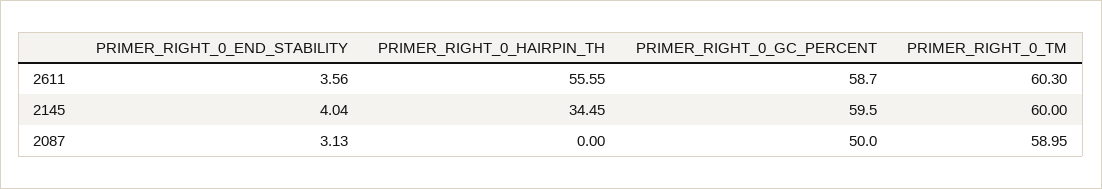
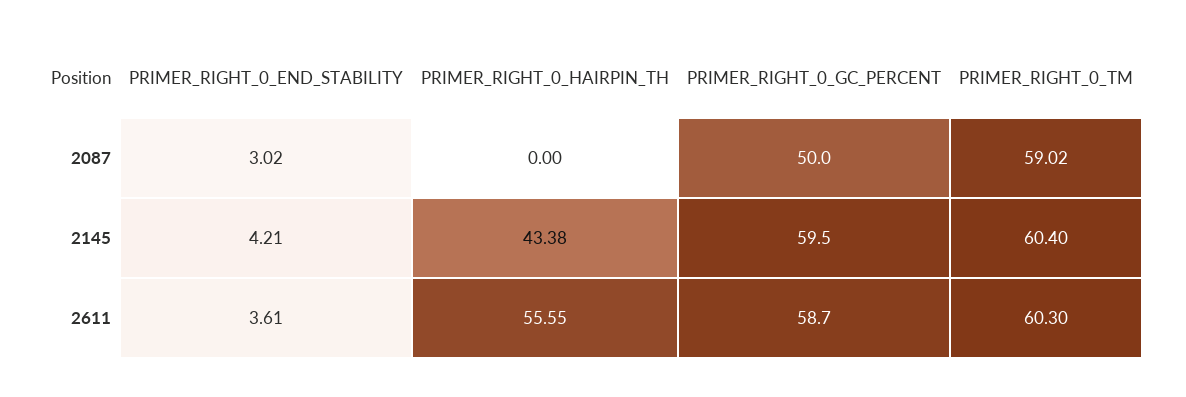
  {
    "PRIMER_RIGHT_0_END_STABILITY": {
-     "2611": 3.56,
+     "2611": 3.61,
-     "2145": 4.04,
+     "2145": 4.21,
-     "2087": 3.13
+     "2087": 3.02
    },
    "PRIMER_RIGHT_0_HAIRPIN_TH": {
      "2611": 55.55,
-     "2145": 34.45,
+     "2145": 43.38,
      "2087": 0
    },
    "PRIMER_RIGHT_0_GC_PERCENT": {
      "2611": 58.7,
      "2145": 59.5,
      "2087": 50
    },
    "PRIMER_RIGHT_0_TM": {
      "2611": 60.3,
-     "2145": 60,
+     "2145": 60.4,
-     "2087": 58.95
+     "2087": 59.02
    }
  }

